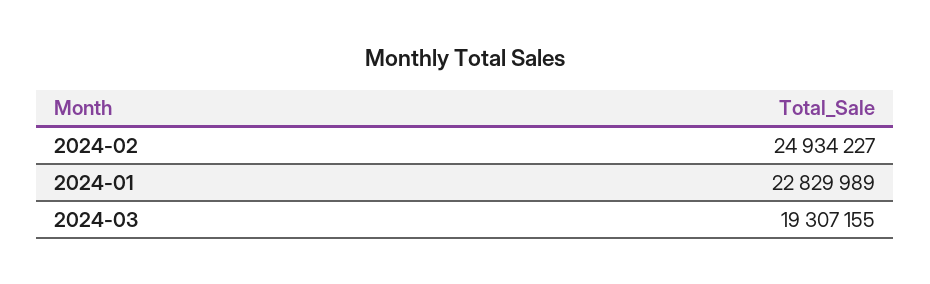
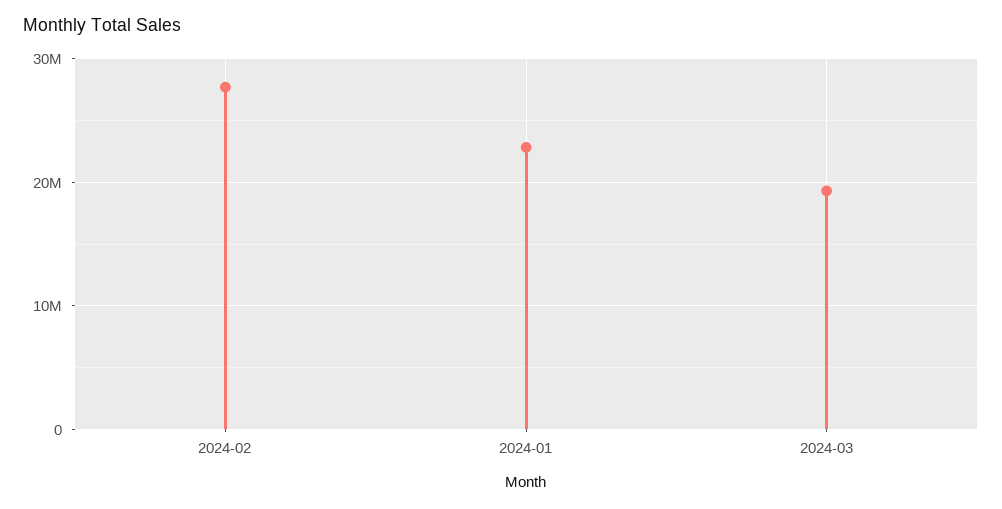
  {
-   "2024-02": 24934227,
+   "2024-02": 28000000,
    "2024-01": 22829989,
    "2024-03": 19307155
  }

